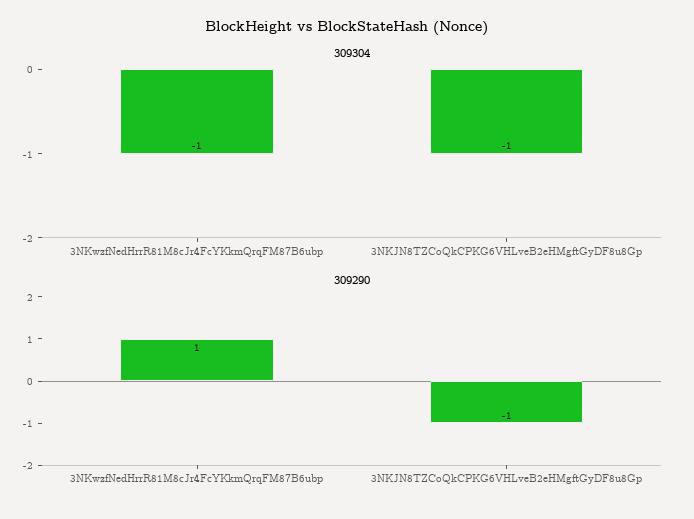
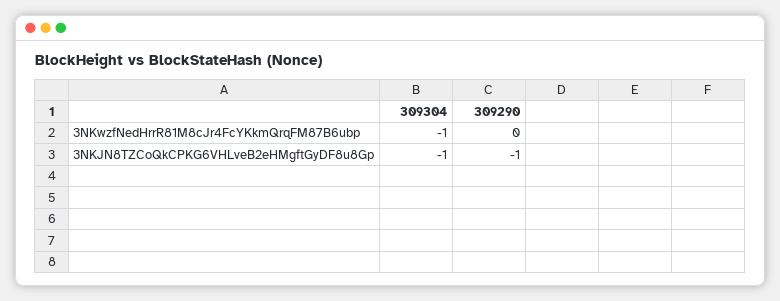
  {
    "309304": {
      "3NKwzfNedHrrR81M8cJr4FcYKkmQrqFM87B6ubp": -1,
      "3NKJN8TZCoQkCPKG6VHLveB2eHMgftGyDF8u8Gp": -1
    },
    "309290": {
-     "3NKwzfNedHrrR81M8cJr4FcYKkmQrqFM87B6ubp": 1,
+     "3NKwzfNedHrrR81M8cJr4FcYKkmQrqFM87B6ubp": 0,
      "3NKJN8TZCoQkCPKG6VHLveB2eHMgftGyDF8u8Gp": -1
    }
  }

